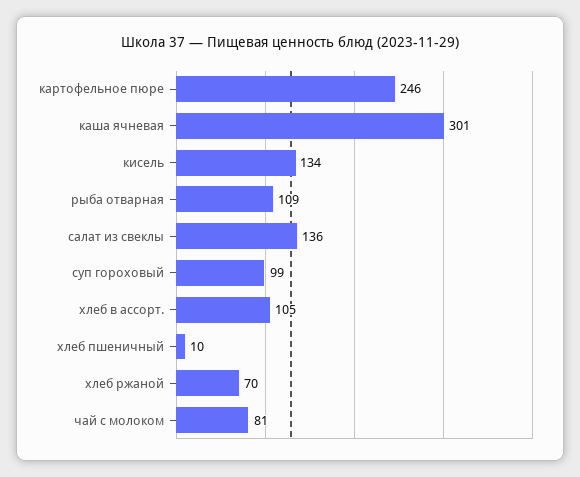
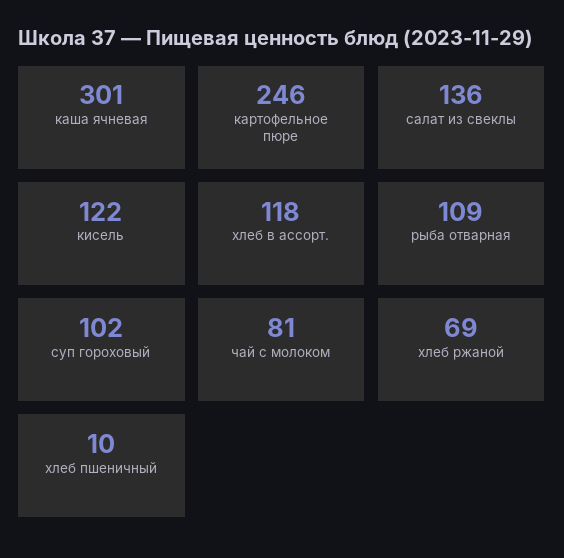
  {
    "картофельное пюре": 246,
    "каша ячневая": 301,
-   "кисель": 134,
+   "кисель": 122,
    "рыба отварная": 109,
    "салат из свеклы": 136,
-   "суп гороховый": 99,
+   "суп гороховый": 102,
-   "хлеб в ассорт.": 105,
+   "хлеб в ассорт.": 118,
    "хлеб пшеничный": 10,
-   "хлеб ржаной": 70,
+   "хлеб ржаной": 69,
    "чай с молоком": 81
  }

